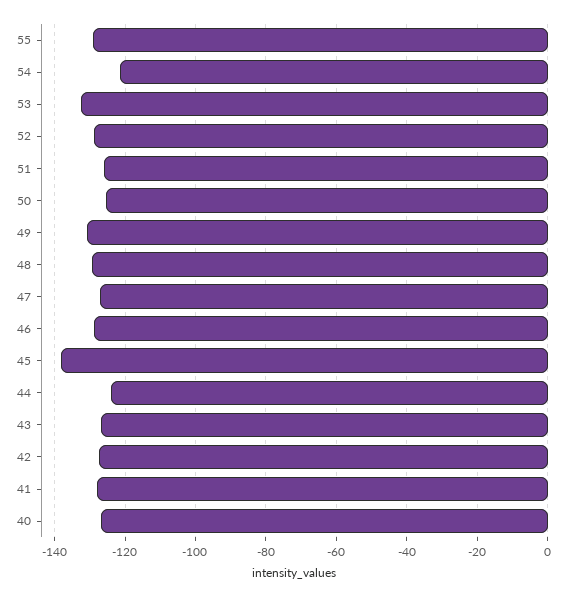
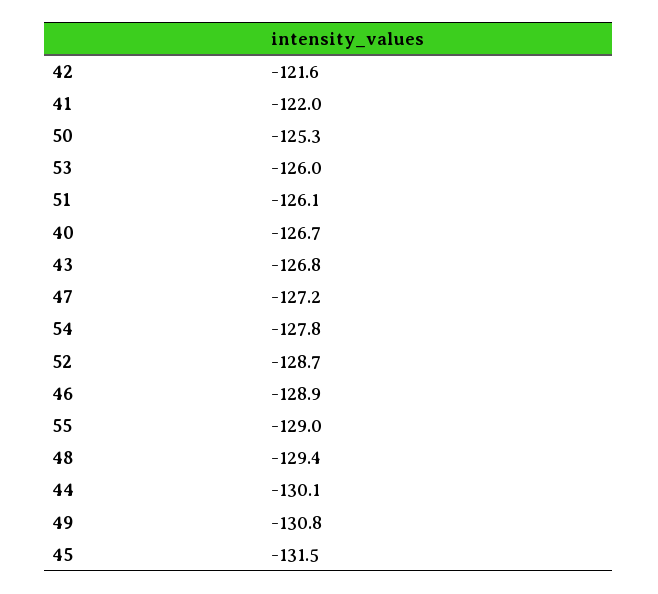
  {
    "55": -129,
-   "54": -122,
+   "54": -127.8,
-   "53": -132,
+   "53": -126,
    "52": -128.7,
    "51": -126.1,
    "50": -125.3,
    "49": -130.8,
    "48": -129.4,
    "47": -127.2,
    "46": -128.9,
-   "45": -138,
+   "45": -131.5,
-   "44": -124,
+   "44": -130.1,
    "43": -126.8,
-   "42": -128,
+   "42": -121.6,
-   "41": -128,
+   "41": -122,
    "40": -126.7
  }

